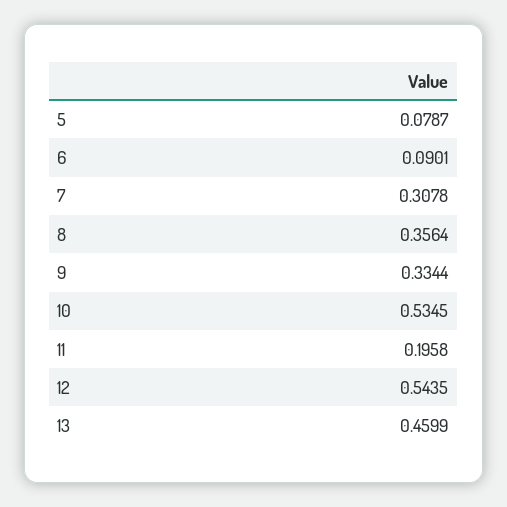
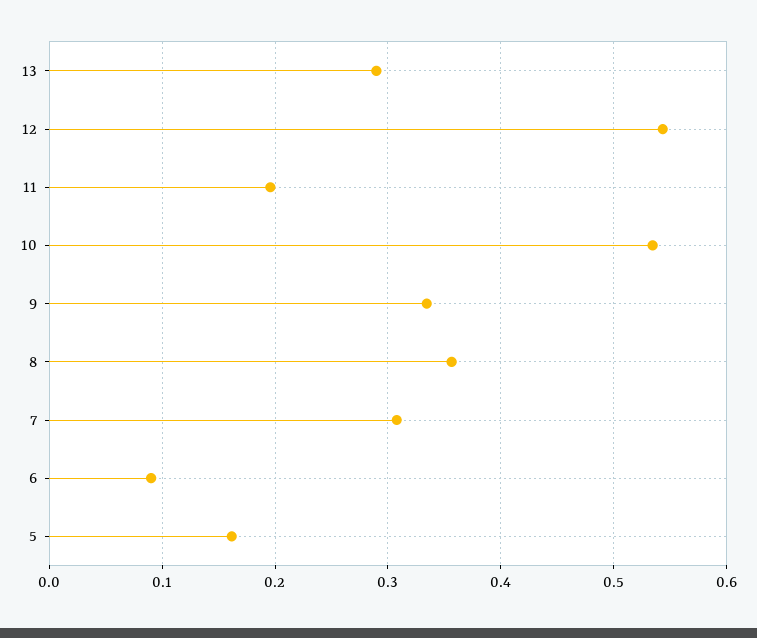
  {
-   "5": 0.0787,
+   "5": 0.16,
    "6": 0.0901,
    "7": 0.3078,
    "8": 0.3564,
    "9": 0.3344,
    "10": 0.5345,
    "11": 0.1958,
    "12": 0.5435,
-   "13": 0.4599
+   "13": 0.29
  }

